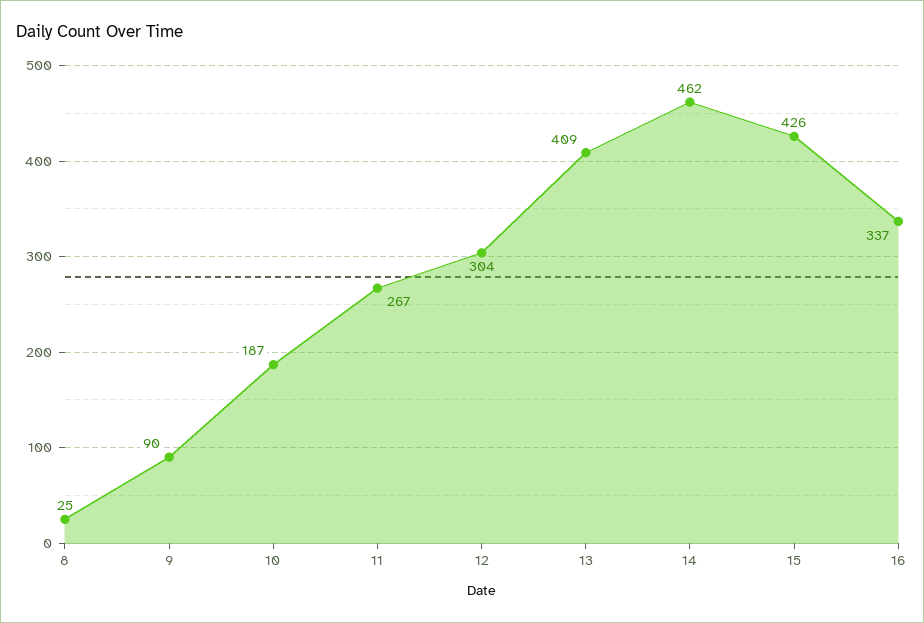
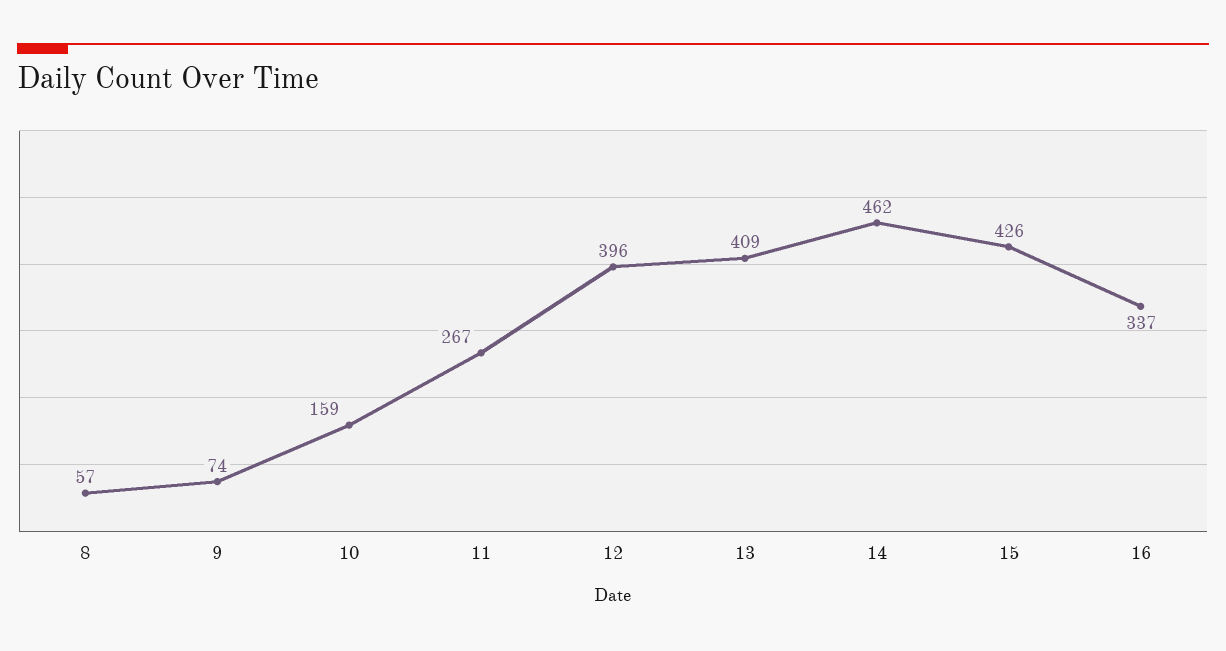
  {
-   "8": 25,
+   "8": 57,
-   "9": 90,
+   "9": 74,
-   "10": 187,
+   "10": 159,
    "11": 267,
-   "12": 304,
+   "12": 396,
    "13": 409,
    "14": 462,
    "15": 426,
    "16": 337
  }

